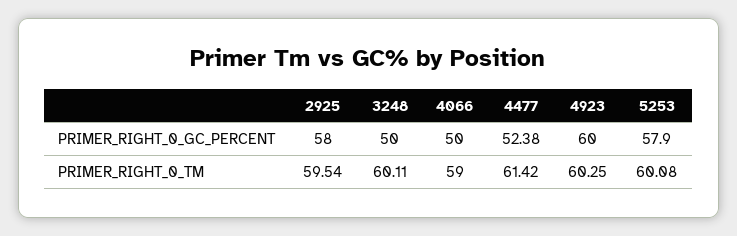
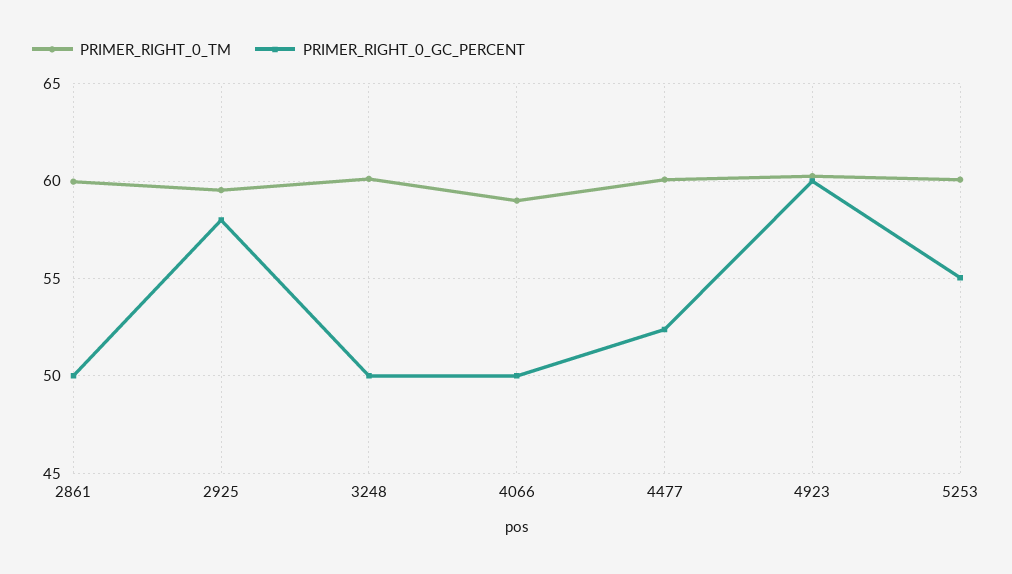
  {
    "PRIMER_RIGHT_0_GC_PERCENT": {
      "2925": 58,
      "3248": 50,
      "4066": 50,
      "4477": 52.38,
      "4923": 60,
-     "5253": 57.9
+     "5253": 55,
+     "2861": 50
    },
    "PRIMER_RIGHT_0_TM": {
      "2925": 59.54,
      "3248": 60.11,
      "4066": 59,
-     "4477": 61.42,
+     "4477": 60,
      "4923": 60.25,
-     "5253": 60.08
+     "5253": 60.08,
+     "2861": 60
    }
  }

